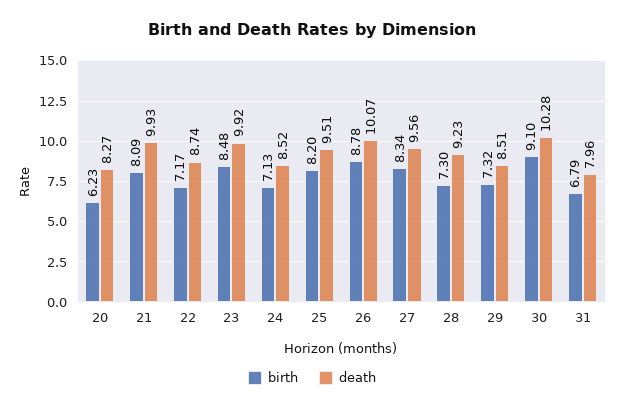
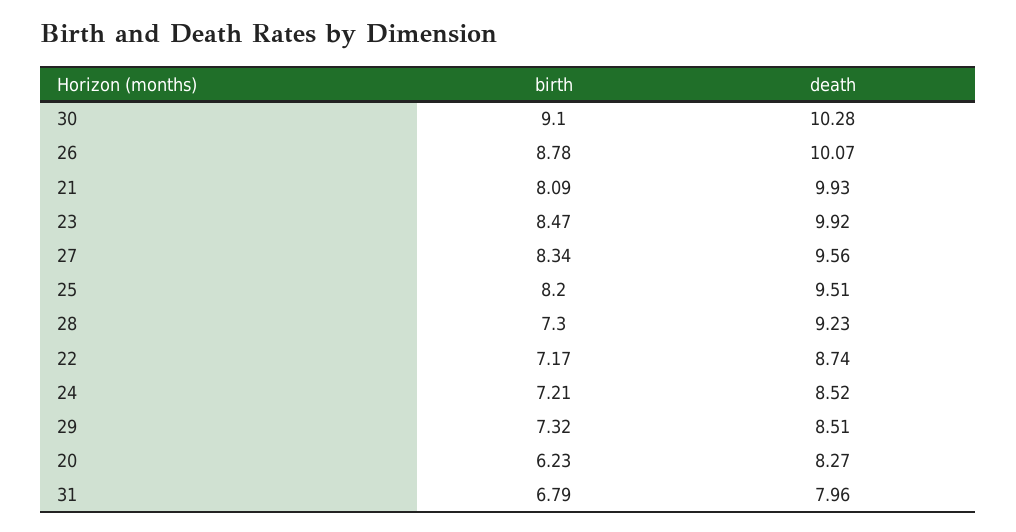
  {
    "birth": {
      "20": 6.23,
      "21": 8.09,
      "22": 7.17,
-     "23": 8.48,
+     "23": 8.47,
-     "24": 7.13,
+     "24": 7.21,
      "25": 8.2,
      "26": 8.78,
      "27": 8.34,
      "28": 7.3,
      "29": 7.32,
      "30": 9.1,
      "31": 6.79
    },
    "death": {
      "20": 8.27,
      "21": 9.93,
      "22": 8.74,
      "23": 9.92,
      "24": 8.52,
      "25": 9.51,
      "26": 10.07,
      "27": 9.56,
      "28": 9.23,
      "29": 8.51,
      "30": 10.28,
      "31": 7.96
    }
  }

